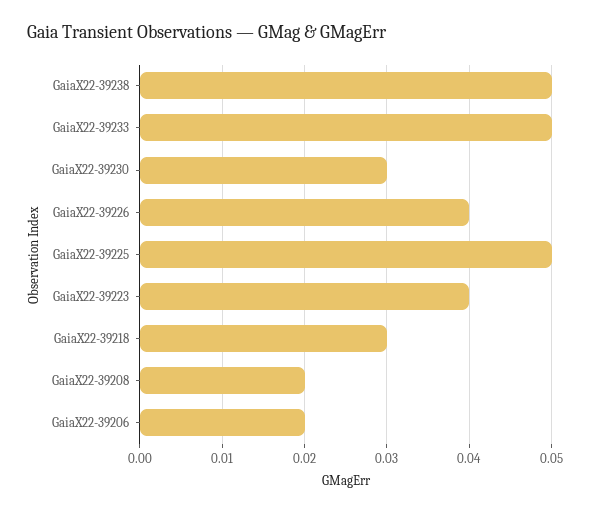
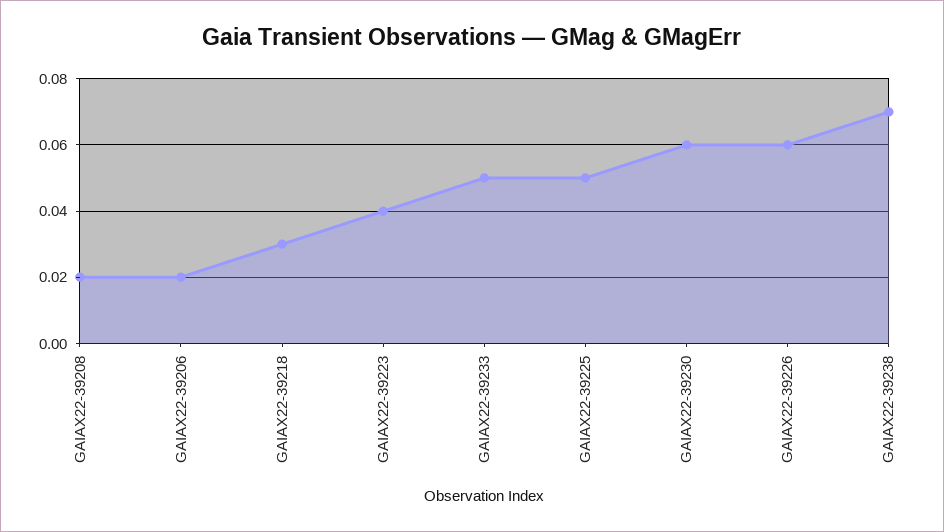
  {
-   "GaiaX22-39238": 0.05,
+   "GaiaX22-39238": 0.07,
    "GaiaX22-39233": 0.05,
-   "GaiaX22-39230": 0.03,
+   "GaiaX22-39230": 0.06,
-   "GaiaX22-39226": 0.04,
+   "GaiaX22-39226": 0.06,
    "GaiaX22-39225": 0.05,
    "GaiaX22-39223": 0.04,
    "GaiaX22-39218": 0.03,
    "GaiaX22-39208": 0.02,
    "GaiaX22-39206": 0.02
  }

